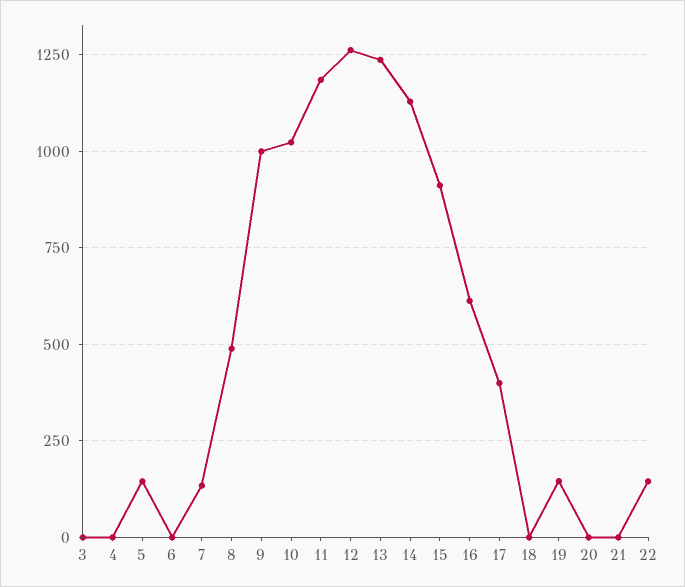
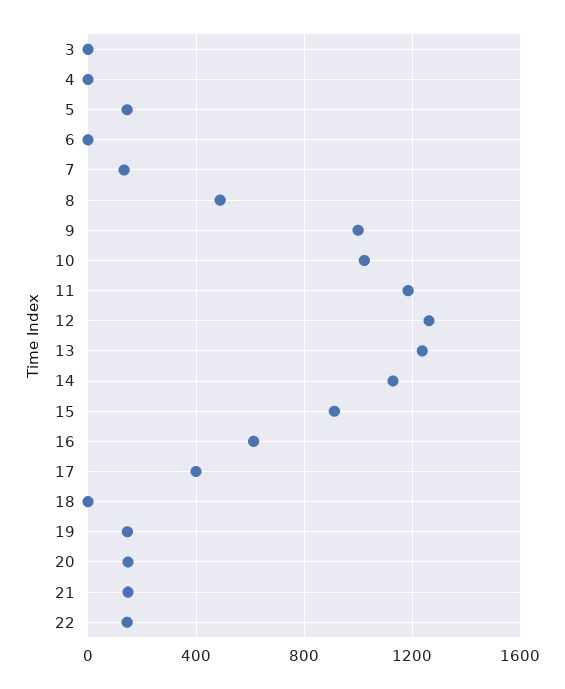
  {
    "3": 0,
    "4": 0,
    "5": 150,
    "6": 0,
    "7": 125,
    "8": 500,
    "9": 1000,
    "10": 1025,
    "11": 1175,
    "12": 1250,
    "13": 1225,
    "14": 1125,
    "15": 900,
    "16": 625,
    "17": 400,
    "18": 0,
    "19": 150,
-   "20": 0,
+   "20": 150,
-   "21": 0,
+   "21": 150,
    "22": 150
  }

